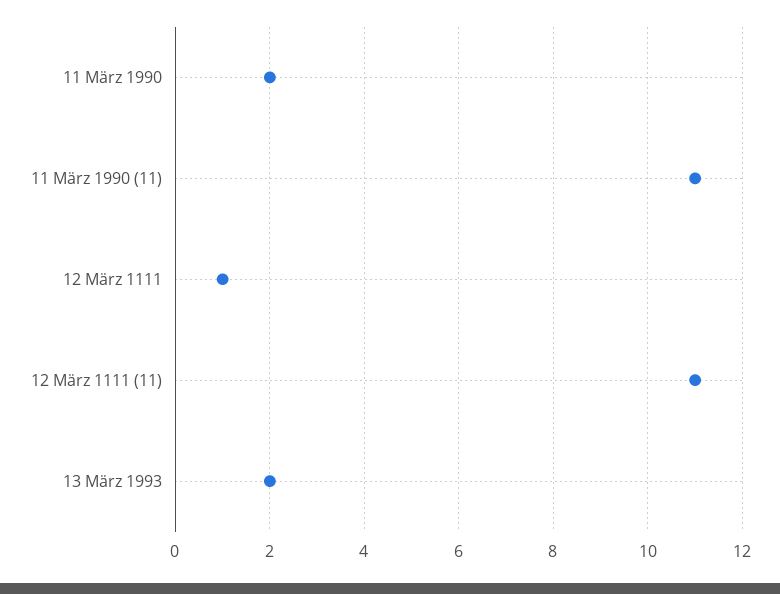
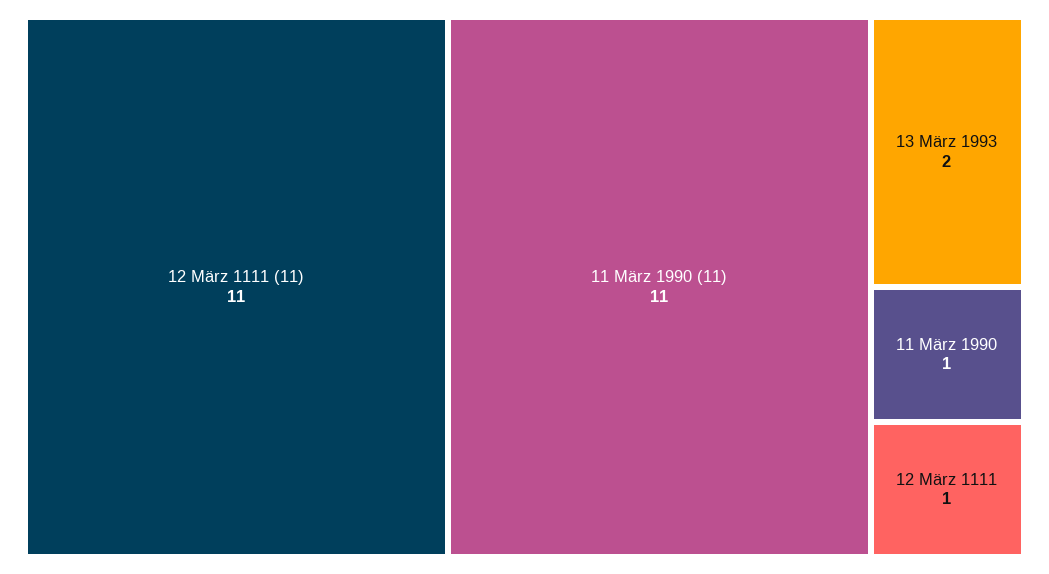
  {
-   "11 März 1990": 2,
+   "11 März 1990": 1,
    "11 März 1990 (11)": 11,
    "12 März 1111": 1,
    "12 März 1111 (11)": 11,
    "13 März 1993": 2
  }

